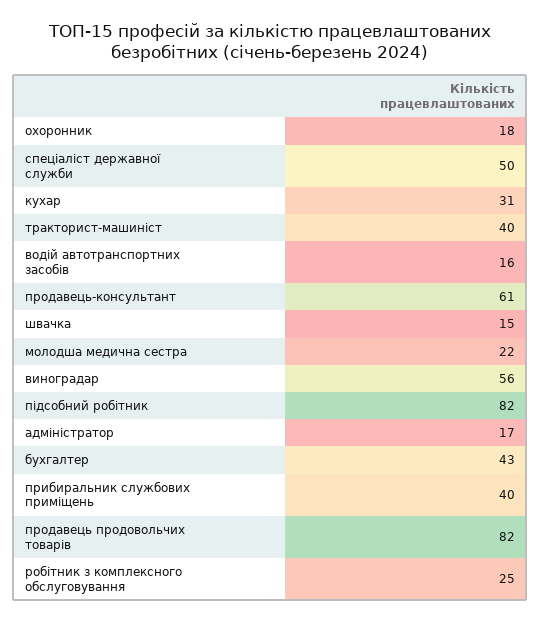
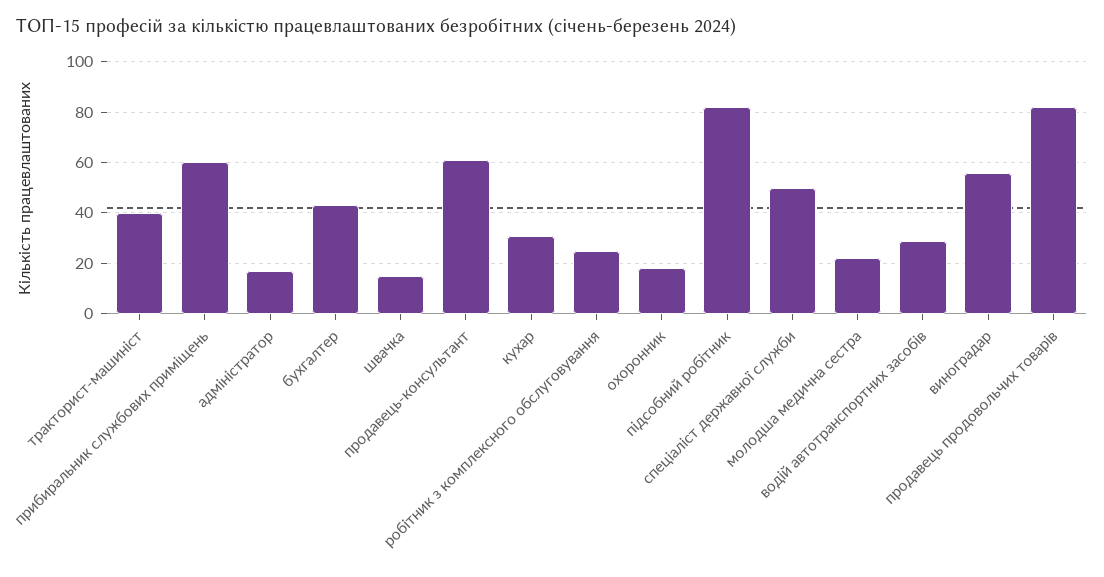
  {
    "охоронник": 18,
    "спеціаліст державної служби": 50,
    "кухар": 31,
    "тракторист-машиніст": 40,
-   "водій автотранспортних засобів": 16,
+   "водій автотранспортних засобів": 30,
    "продавець-консультант": 61,
    "швачка": 15,
    "молодша медична сестра": 22,
    "виноградар": 56,
    "підсобний робітник": 82,
    "адміністратор": 17,
    "бухгалтер": 43,
-   "прибиральник службових приміщень": 40,
+   "прибиральник службових приміщень": 60,
    "продавець продовольчих товарів": 82,
    "робітник з комплексного обслуговування": 25
  }

